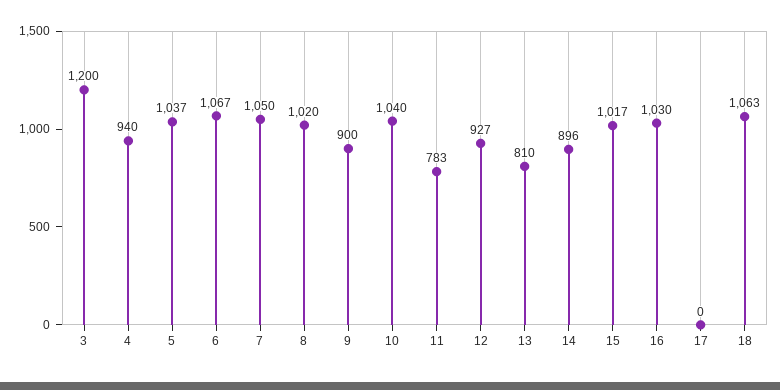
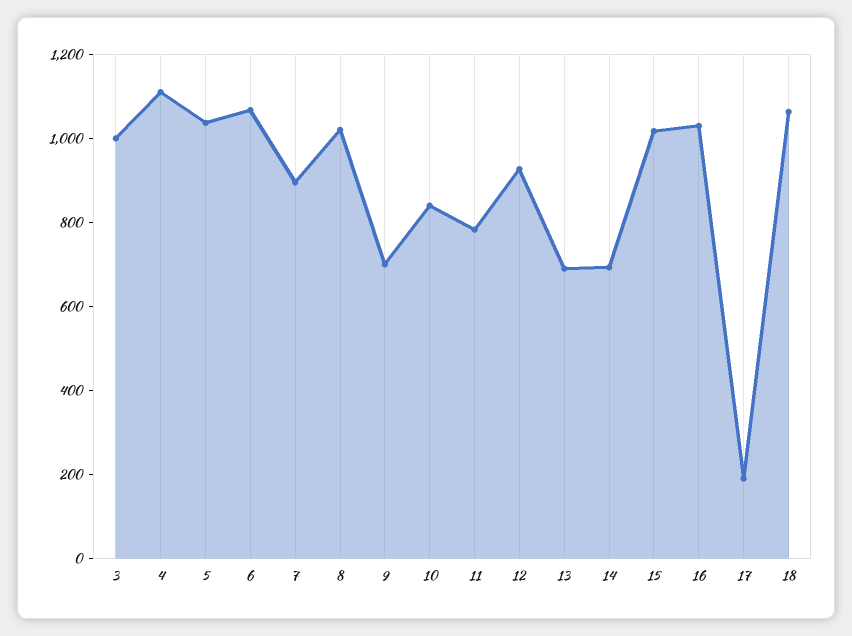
  {
-   "3": 1200,
+   "3": 1000,
-   "4": 940,
+   "4": 1100,
    "5": 1037,
    "6": 1067,
-   "7": 1050,
+   "7": 900,
    "8": 1020,
-   "9": 900,
+   "9": 700,
-   "10": 1040,
+   "10": 850,
    "11": 783,
    "12": 927,
-   "13": 810,
+   "13": 700,
-   "14": 896,
+   "14": 700,
    "15": 1017,
    "16": 1030,
-   "17": 0,
+   "17": 200,
    "18": 1063
  }

